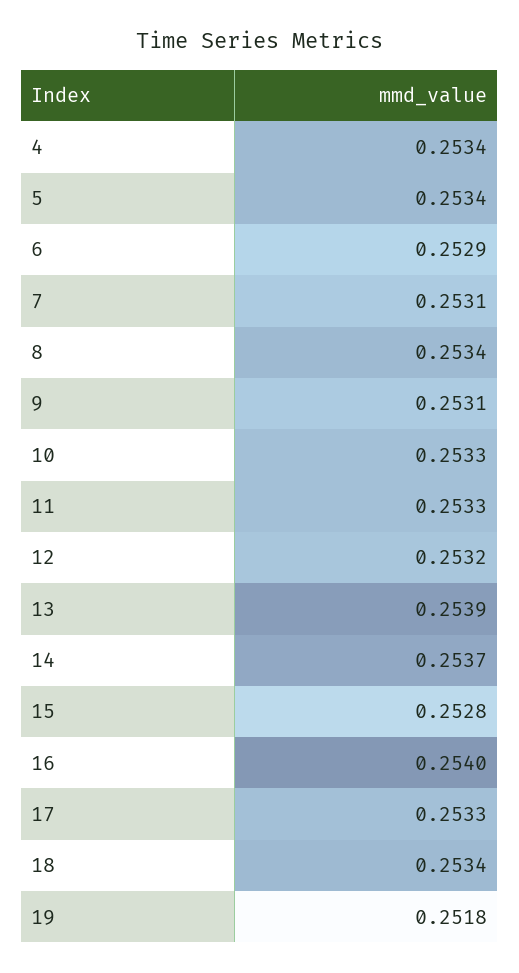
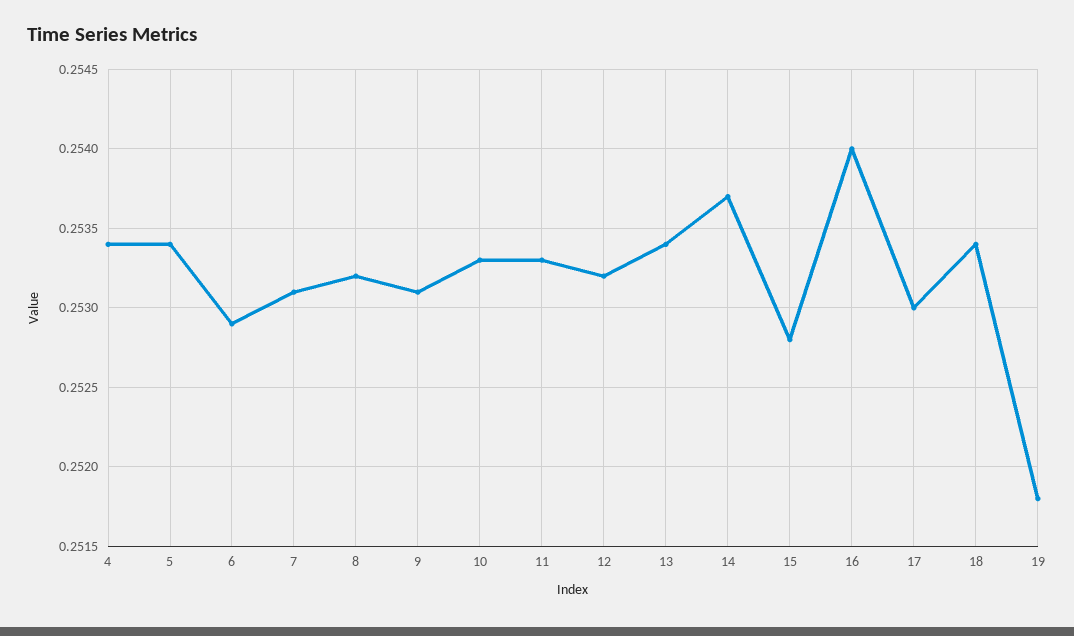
  {
    "4": 0.2534,
    "5": 0.2534,
    "6": 0.2529,
    "7": 0.2531,
-   "8": 0.2534,
+   "8": 0.2532,
    "9": 0.2531,
    "10": 0.2533,
    "11": 0.2533,
    "12": 0.2532,
-   "13": 0.2539,
+   "13": 0.2534,
    "14": 0.2537,
    "15": 0.2528,
    "16": 0.254,
-   "17": 0.2533,
+   "17": 0.253,
    "18": 0.2534,
    "19": 0.2518
  }

